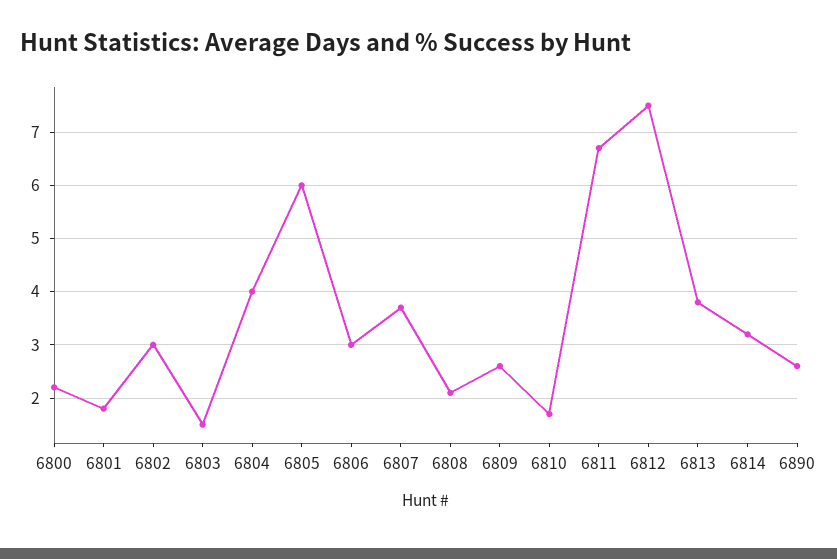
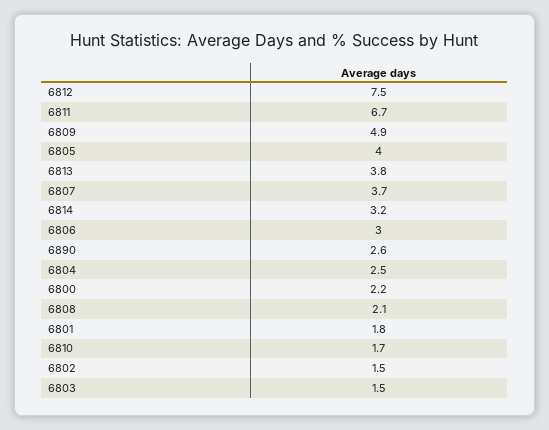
  {
    "6800": 2.2,
    "6801": 1.8,
-   "6802": 3,
+   "6802": 1.5,
    "6803": 1.5,
-   "6804": 4,
+   "6804": 2.5,
-   "6805": 6,
+   "6805": 4,
    "6806": 3,
    "6807": 3.7,
    "6808": 2.1,
-   "6809": 2.5,
+   "6809": 4.9,
    "6810": 1.7,
    "6811": 6.7,
    "6812": 7.5,
    "6813": 3.8,
    "6814": 3.2,
    "6890": 2.6
  }

